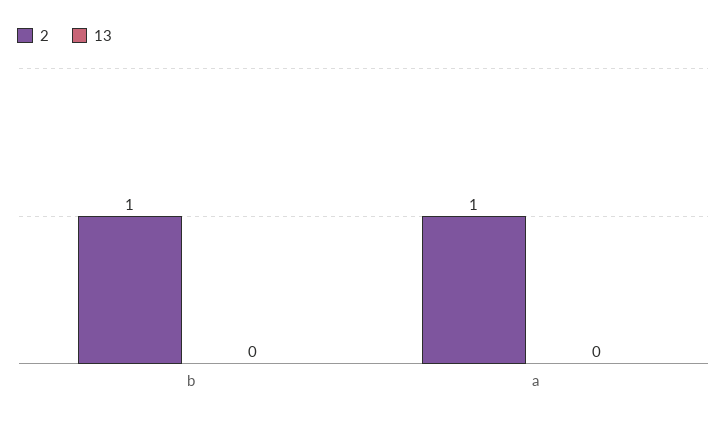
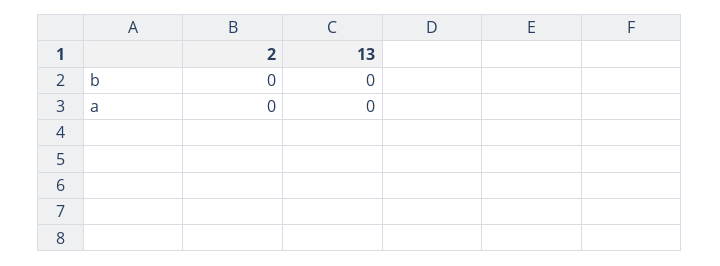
  {
    "2": {
-     "b": 1,
+     "b": 0,
-     "a": 1
+     "a": 0
    },
    "13": {
      "b": 0,
      "a": 0
    }
  }

